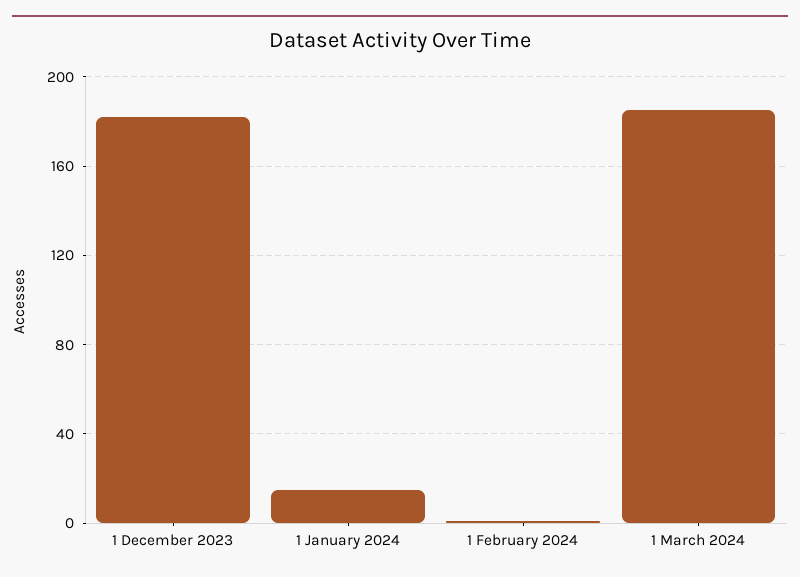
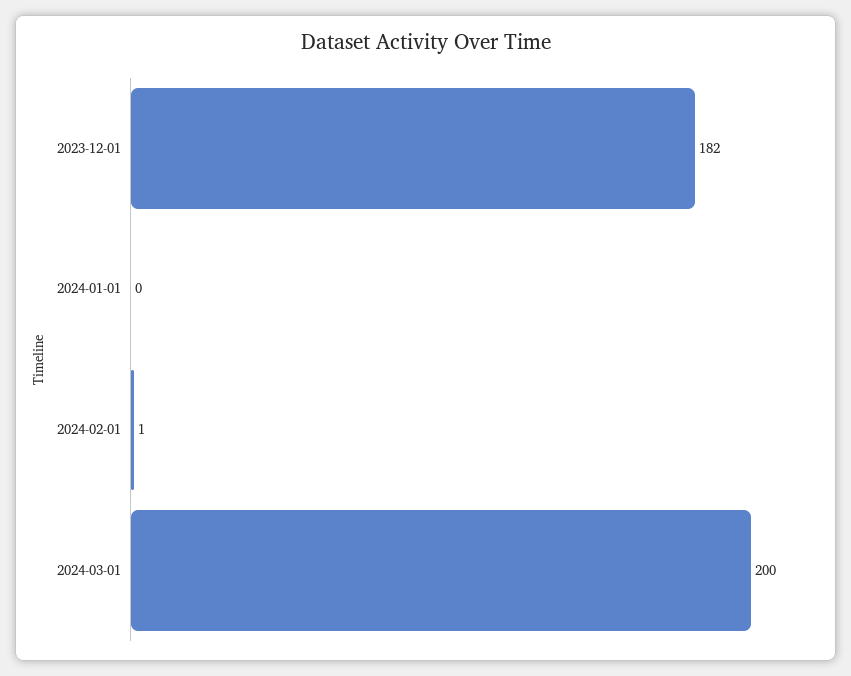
  {
    "1 December 2023": 182,
-   "1 January 2024": 15,
+   "1 January 2024": 0,
    "1 February 2024": 1,
-   "1 March 2024": 185
+   "1 March 2024": 200
  }

